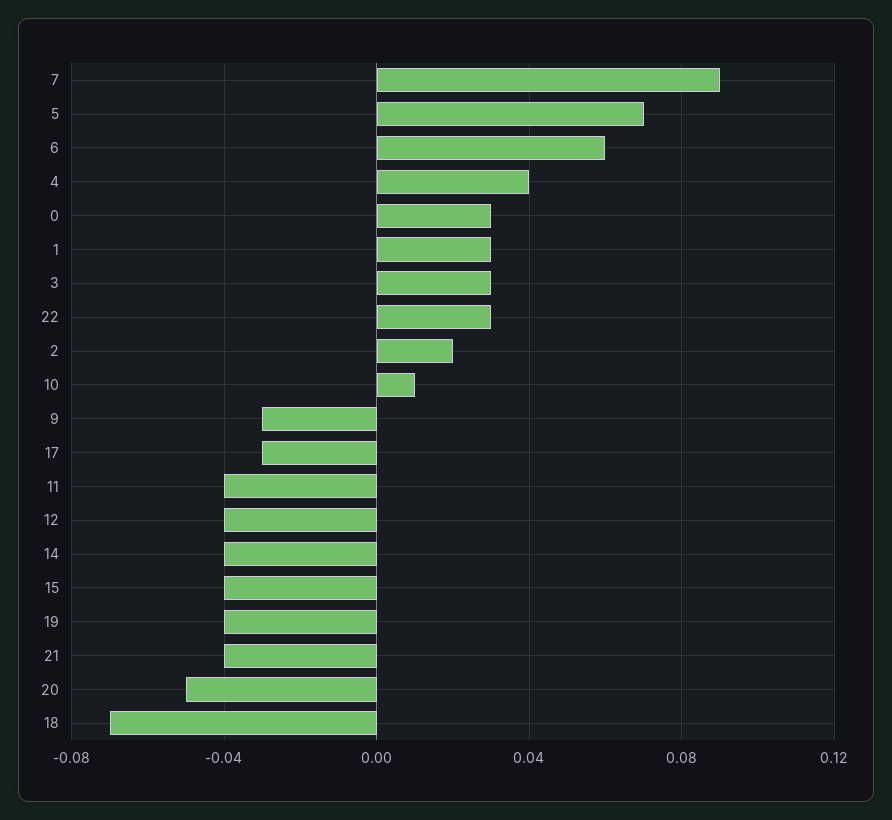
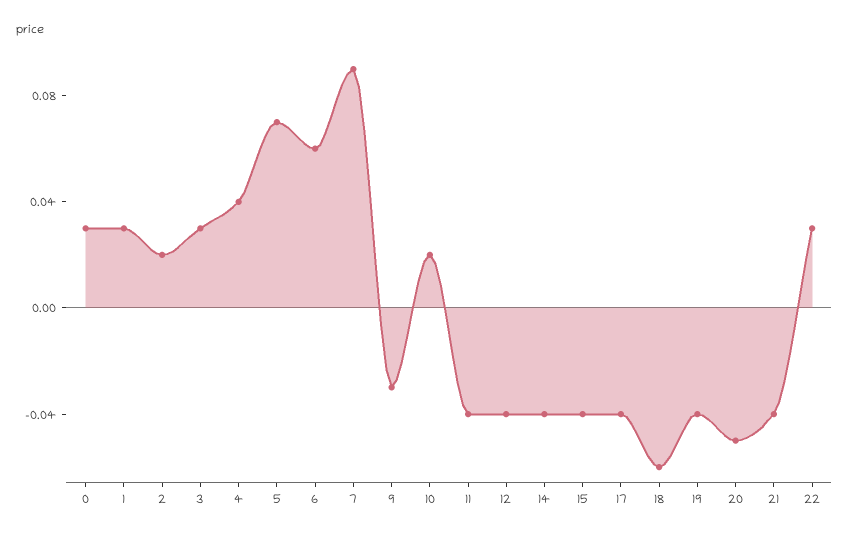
  {
    "7": 0.09,
    "5": 0.07,
    "6": 0.06,
    "4": 0.04,
    "0": 0.03,
    "1": 0.03,
    "3": 0.03,
    "22": 0.03,
    "2": 0.02,
-   "10": 0.01,
+   "10": 0.02,
    "9": -0.03,
-   "17": -0.03,
+   "17": -0.04,
    "11": -0.04,
    "12": -0.04,
    "14": -0.04,
    "15": -0.04,
    "19": -0.04,
    "21": -0.04,
    "20": -0.05,
-   "18": -0.07
+   "18": -0.06
  }

